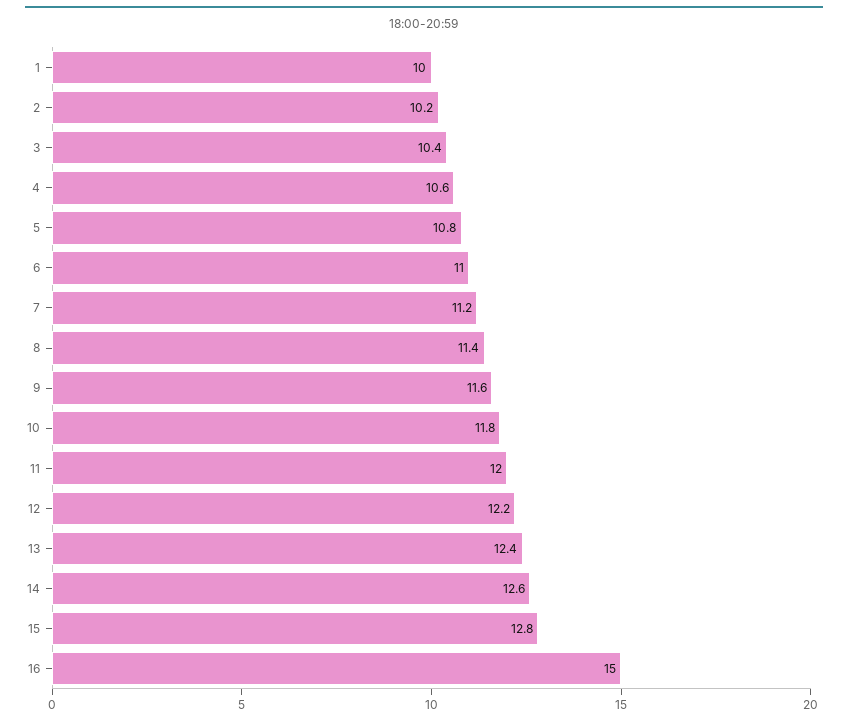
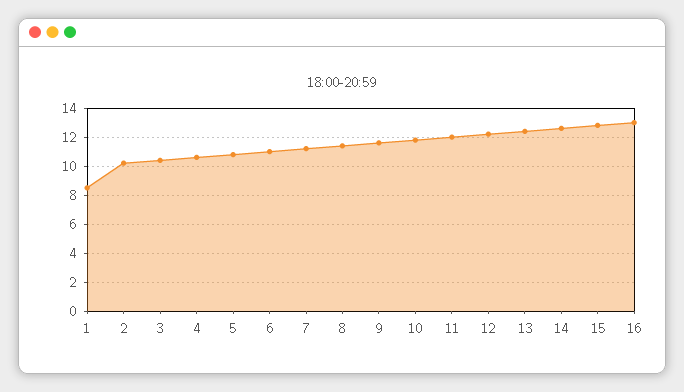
  {
-   "1": 10,
+   "1": 8.5,
    "2": 10.2,
    "3": 10.4,
    "4": 10.6,
    "5": 10.8,
    "6": 11,
    "7": 11.2,
    "8": 11.4,
    "9": 11.6,
    "10": 11.8,
    "11": 12,
    "12": 12.2,
    "13": 12.4,
    "14": 12.6,
    "15": 12.8,
-   "16": 15
+   "16": 13
  }

